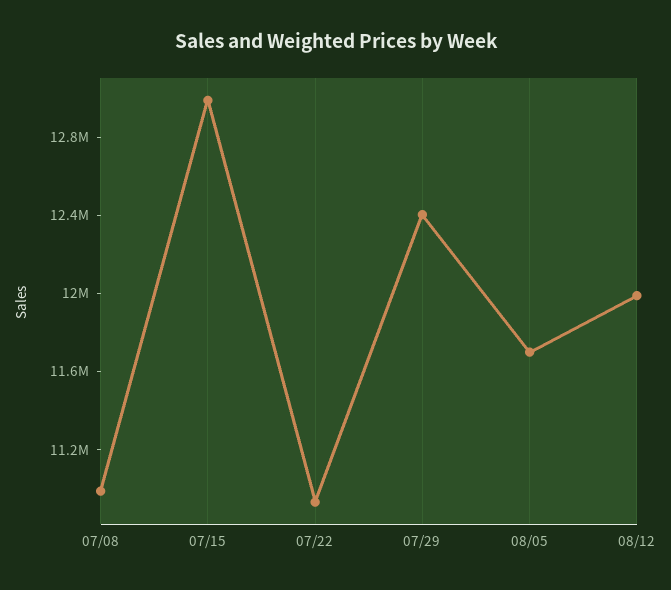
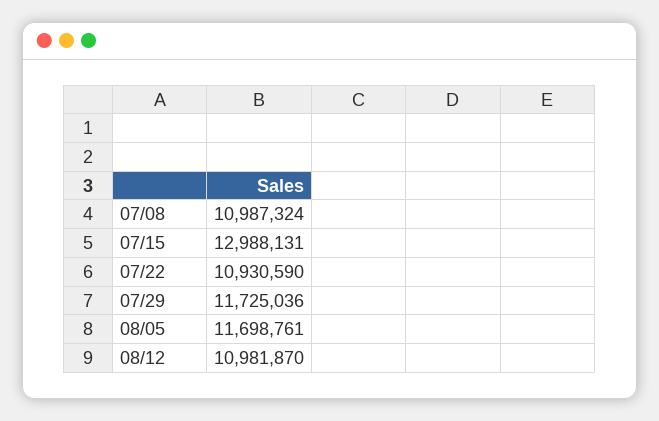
  {
    "07/08": 10987324,
    "07/15": 12988131,
    "07/22": 10930590,
-   "07/29": 12400000,
+   "07/29": 11725036,
    "08/05": 11698761,
-   "08/12": 12000000
+   "08/12": 10981870
  }

